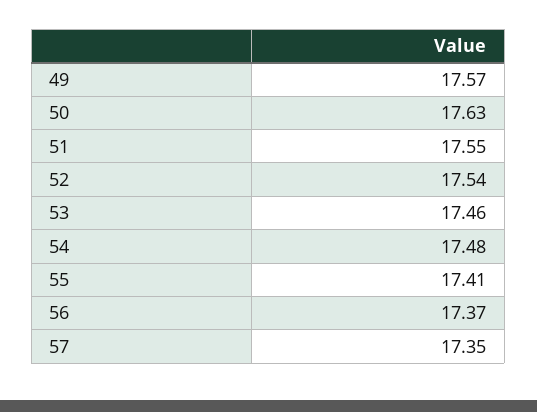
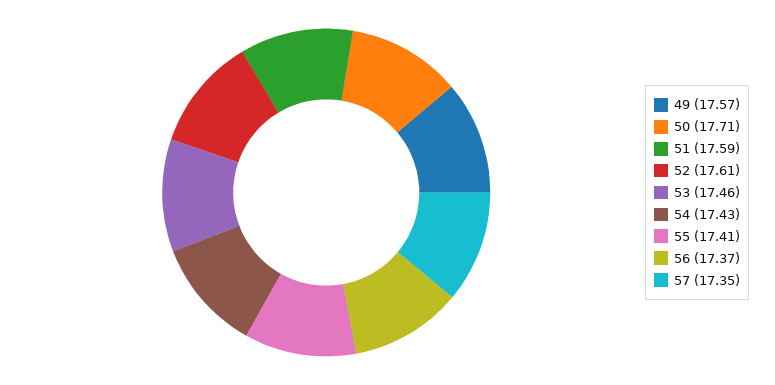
  {
    "49": 17.57,
-   "50": 17.63,
+   "50": 17.71,
-   "51": 17.55,
+   "51": 17.59,
-   "52": 17.54,
+   "52": 17.61,
    "53": 17.46,
-   "54": 17.48,
+   "54": 17.43,
    "55": 17.41,
    "56": 17.37,
    "57": 17.35
  }

